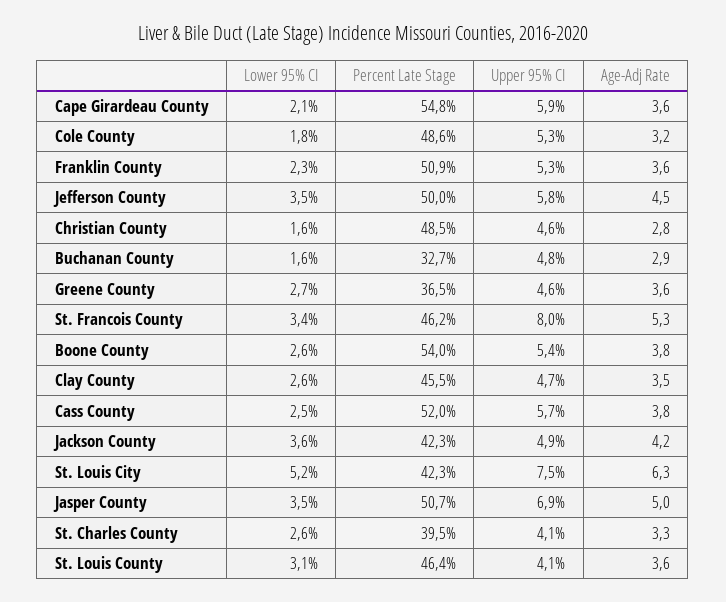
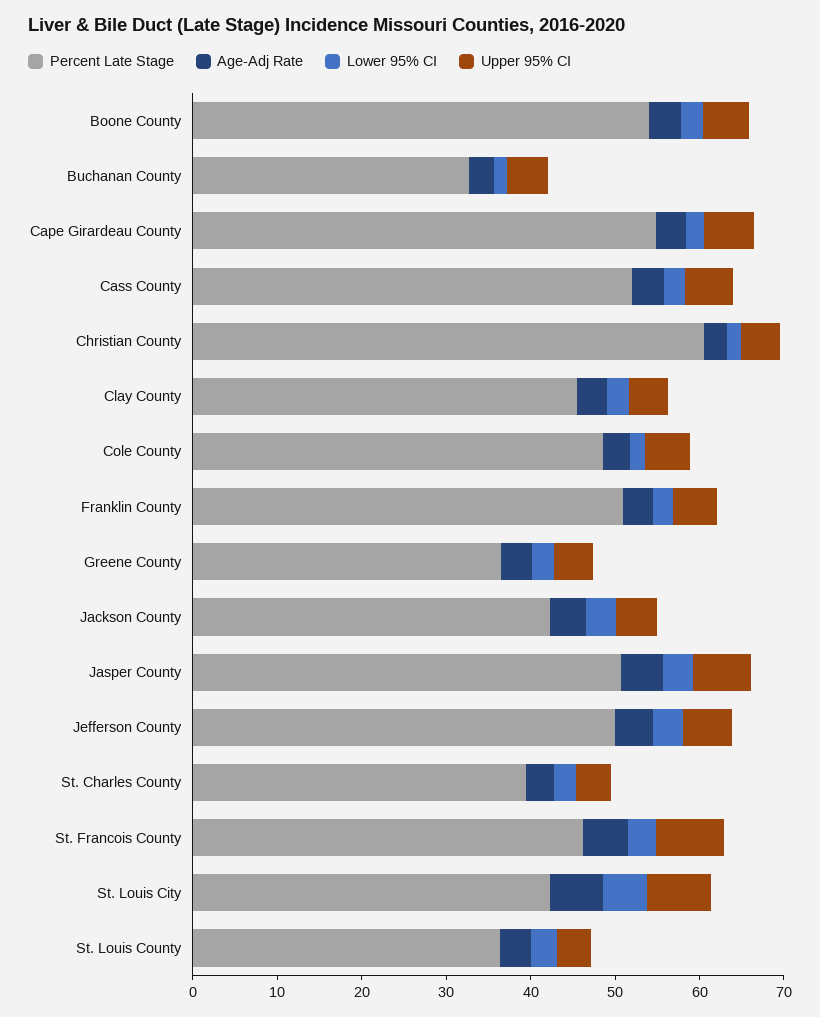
  {
    "Lower 95% CI": {
      "Cape Girardeau County": 2.1,
      "Cole County": 1.8,
      "Franklin County": 2.3,
      "Jefferson County": 3.5,
      "Christian County": 1.6,
      "Buchanan County": 1.6,
      "Greene County": 2.7,
      "St. Francois County": 3.4,
      "Boone County": 2.6,
      "Clay County": 2.6,
      "Cass County": 2.5,
      "Jackson County": 3.6,
      "St. Louis City": 5.2,
      "Jasper County": 3.5,
      "St. Charles County": 2.6,
      "St. Louis County": 3.1
    },
    "Percent Late Stage": {
      "Cape Girardeau County": 54.8,
      "Cole County": 48.6,
      "Franklin County": 50.9,
      "Jefferson County": 50,
-     "Christian County": 48.5,
+     "Christian County": 60,
      "Buchanan County": 32.7,
      "Greene County": 36.5,
      "St. Francois County": 46.2,
      "Boone County": 54,
      "Clay County": 45.5,
      "Cass County": 52,
      "Jackson County": 42.3,
      "St. Louis City": 42.3,
      "Jasper County": 50.7,
      "St. Charles County": 39.5,
-     "St. Louis County": 46.4
+     "St. Louis County": 36
    },
    "Upper 95% CI": {
      "Cape Girardeau County": 5.9,
      "Cole County": 5.3,
      "Franklin County": 5.3,
      "Jefferson County": 5.8,
      "Christian County": 4.6,
      "Buchanan County": 4.8,
      "Greene County": 4.6,
      "St. Francois County": 8,
      "Boone County": 5.4,
      "Clay County": 4.7,
      "Cass County": 5.7,
      "Jackson County": 4.9,
      "St. Louis City": 7.5,
      "Jasper County": 6.9,
      "St. Charles County": 4.1,
      "St. Louis County": 4.1
    },
    "Age-Adj Rate": {
      "Cape Girardeau County": 3.6,
      "Cole County": 3.2,
      "Franklin County": 3.6,
      "Jefferson County": 4.5,
      "Christian County": 2.8,
      "Buchanan County": 2.9,
      "Greene County": 3.6,
      "St. Francois County": 5.3,
      "Boone County": 3.8,
      "Clay County": 3.5,
      "Cass County": 3.8,
      "Jackson County": 4.2,
      "St. Louis City": 6.3,
      "Jasper County": 5,
      "St. Charles County": 3.3,
      "St. Louis County": 3.6
    }
  }

